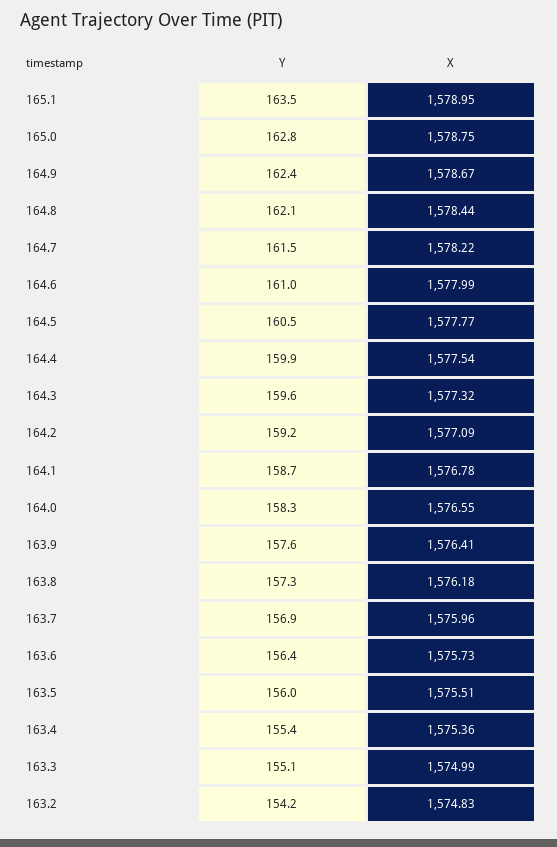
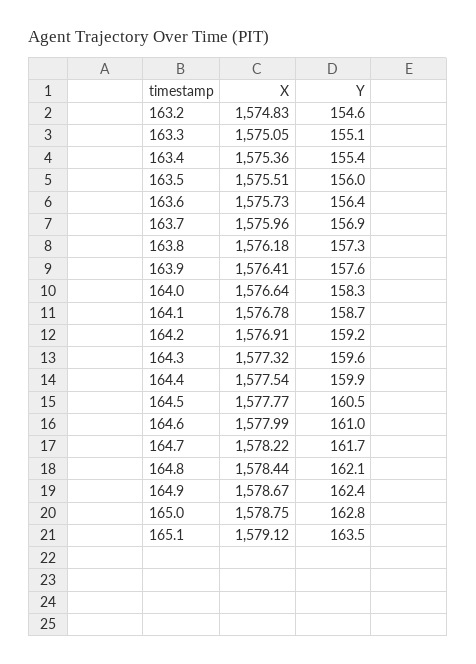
  {
    "Y": {
      "165.1": 163.5,
      "165.0": 162.8,
      "164.9": 162.4,
      "164.8": 162.1,
-     "164.7": 161.5,
+     "164.7": 161.7,
      "164.6": 161,
      "164.5": 160.5,
      "164.4": 159.9,
      "164.3": 159.6,
      "164.2": 159.2,
      "164.1": 158.7,
      "164.0": 158.3,
      "163.9": 157.6,
      "163.8": 157.3,
      "163.7": 156.9,
      "163.6": 156.4,
      "163.5": 156,
      "163.4": 155.4,
      "163.3": 155.1,
-     "163.2": 154.2
+     "163.2": 154.6
    },
    "X": {
-     "165.1": 1578.95,
+     "165.1": 1579.12,
      "165.0": 1578.75,
      "164.9": 1578.67,
      "164.8": 1578.44,
      "164.7": 1578.22,
      "164.6": 1577.99,
      "164.5": 1577.77,
      "164.4": 1577.54,
      "164.3": 1577.32,
-     "164.2": 1577.09,
+     "164.2": 1576.91,
      "164.1": 1576.78,
-     "164.0": 1576.55,
+     "164.0": 1576.64,
      "163.9": 1576.41,
      "163.8": 1576.18,
      "163.7": 1575.96,
      "163.6": 1575.73,
      "163.5": 1575.51,
      "163.4": 1575.36,
-     "163.3": 1574.99,
+     "163.3": 1575.05,
      "163.2": 1574.83
    }
  }

